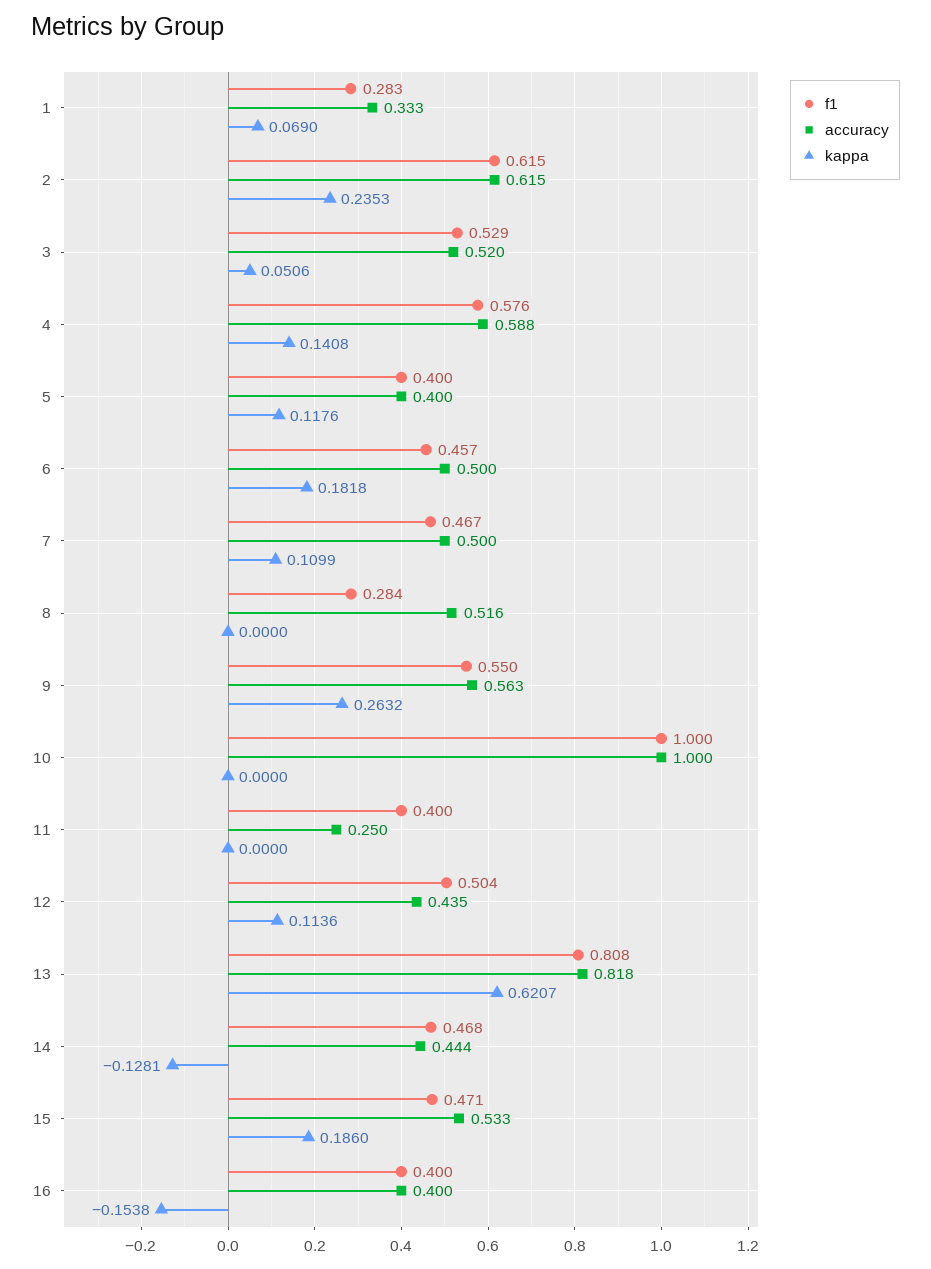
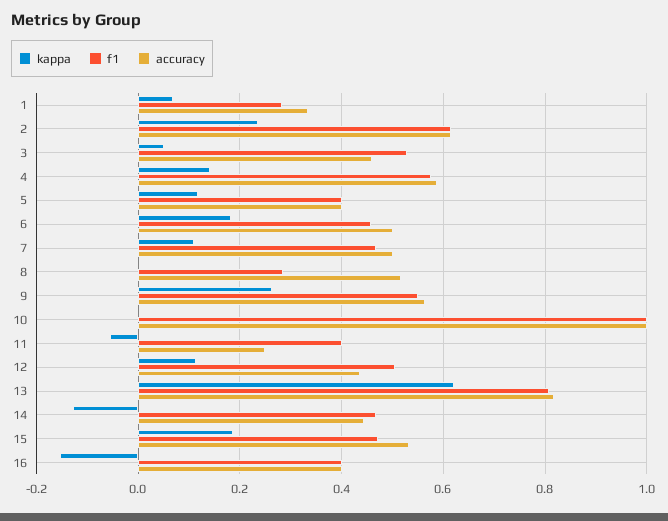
  {
    "f1": {
      "1": 0.283,
      "2": 0.615,
      "3": 0.529,
      "4": 0.576,
      "5": 0.4,
      "6": 0.457,
      "7": 0.467,
      "8": 0.284,
      "9": 0.55,
      "10": 1,
      "11": 0.4,
      "12": 0.504,
      "13": 0.808,
      "14": 0.468,
      "15": 0.471,
      "16": 0.4
    },
    "accuracy": {
      "1": 0.333,
      "2": 0.615,
-     "3": 0.52,
+     "3": 0.46,
      "4": 0.588,
      "5": 0.4,
      "6": 0.5,
      "7": 0.5,
      "8": 0.516,
      "9": 0.563,
      "10": 1,
      "11": 0.25,
      "12": 0.435,
      "13": 0.818,
      "14": 0.444,
      "15": 0.533,
      "16": 0.4
    },
    "kappa": {
      "1": 0.069,
      "2": 0.2353,
      "3": 0.0506,
      "4": 0.1408,
      "5": 0.1176,
      "6": 0.1818,
      "7": 0.1099,
      "8": 0,
      "9": 0.2632,
      "10": 0,
-     "11": 0,
+     "11": -0.06,
      "12": 0.1136,
      "13": 0.6207,
      "14": -0.1281,
      "15": 0.186,
      "16": -0.1538
    }
  }

